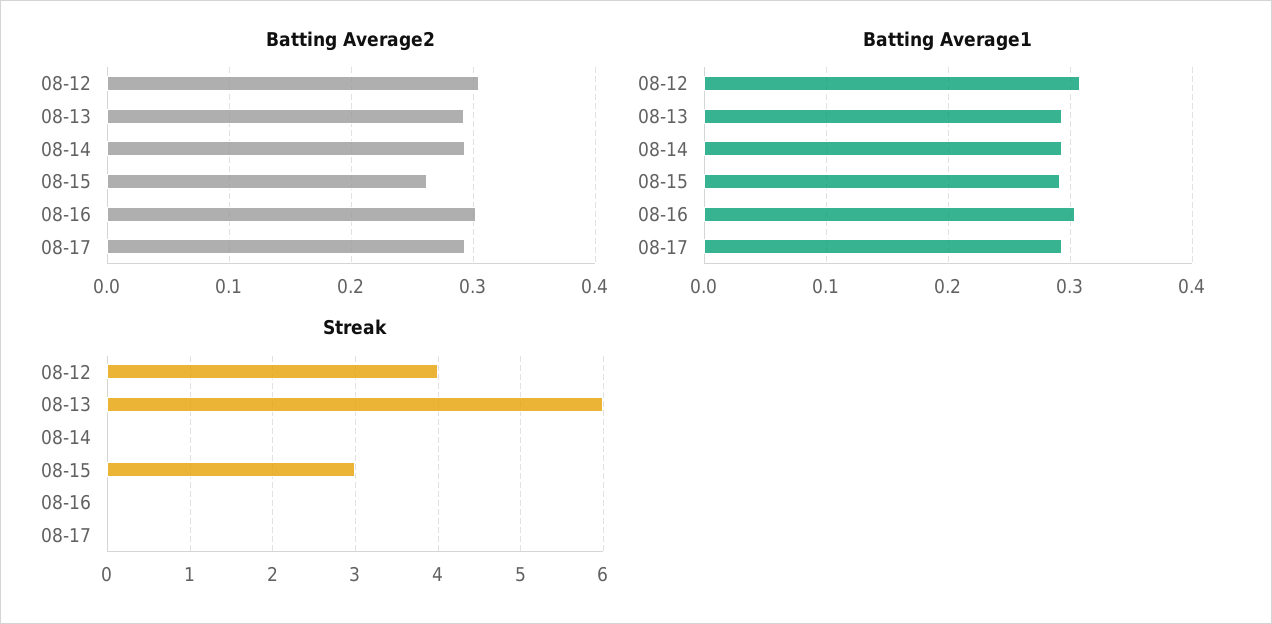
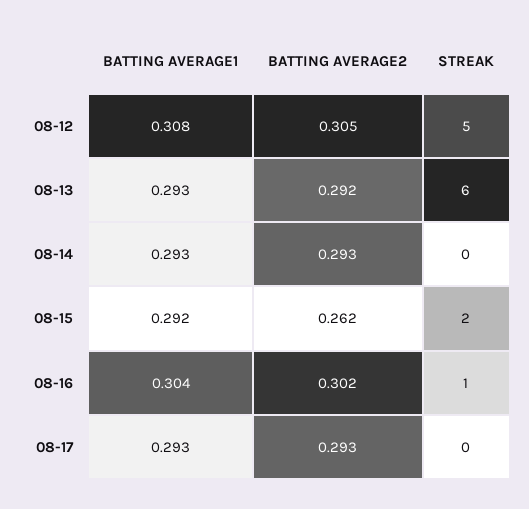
  {
    "Batting Average2": {
      "08-12": 0.305,
      "08-13": 0.292,
      "08-14": 0.293,
      "08-15": 0.262,
      "08-16": 0.302,
      "08-17": 0.293
    },
    "Batting Average1": {
      "08-12": 0.308,
      "08-13": 0.293,
      "08-14": 0.293,
      "08-15": 0.292,
      "08-16": 0.304,
      "08-17": 0.293
    },
    "Streak": {
-     "08-12": 4,
+     "08-12": 5,
      "08-13": 6,
      "08-14": 0,
-     "08-15": 3,
+     "08-15": 2,
-     "08-16": 0,
+     "08-16": 1,
      "08-17": 0
    }
  }

